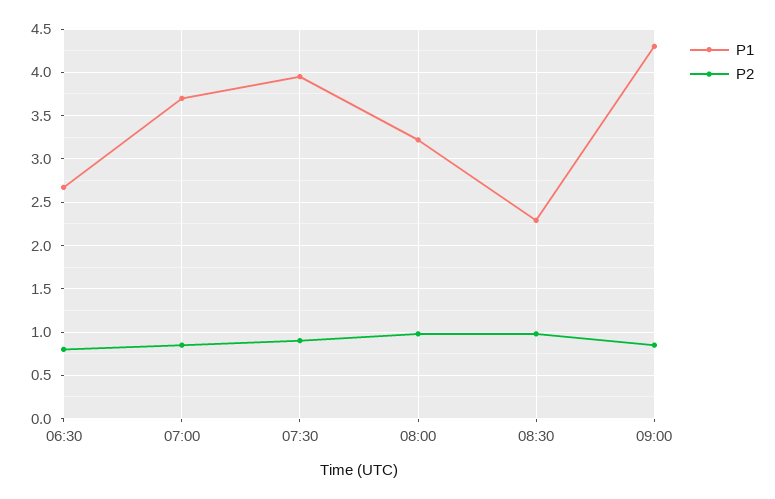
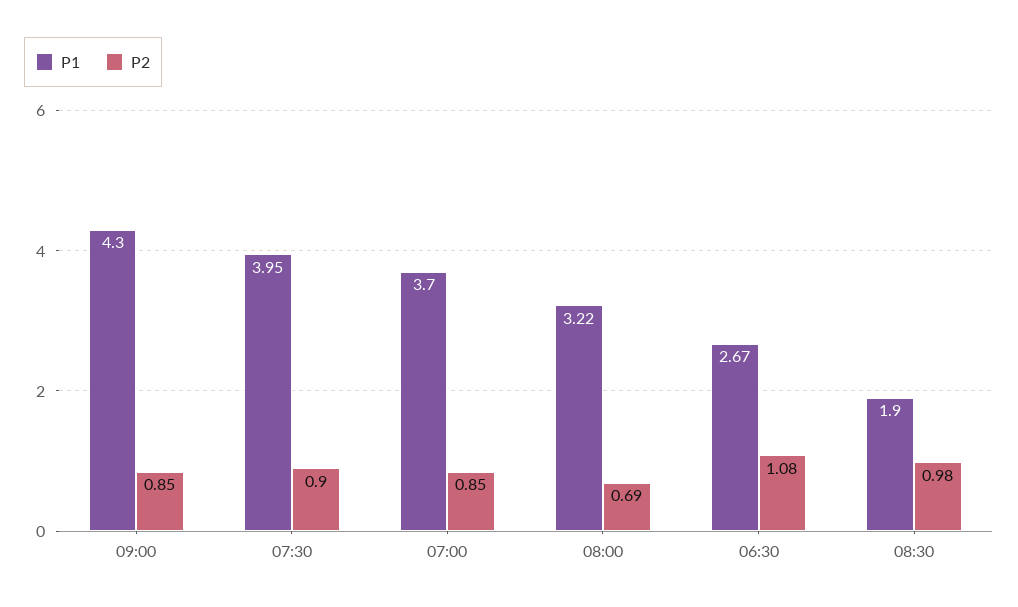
  {
    "P1": {
      "06:30": 2.67,
      "07:00": 3.7,
      "07:30": 3.95,
      "08:00": 3.22,
-     "08:30": 2.3,
+     "08:30": 1.9,
      "09:00": 4.3
    },
    "P2": {
-     "06:30": 0.8,
+     "06:30": 1.08,
      "07:00": 0.85,
      "07:30": 0.9,
-     "08:00": 1,
+     "08:00": 0.69,
      "08:30": 0.98,
      "09:00": 0.85
    }
  }

